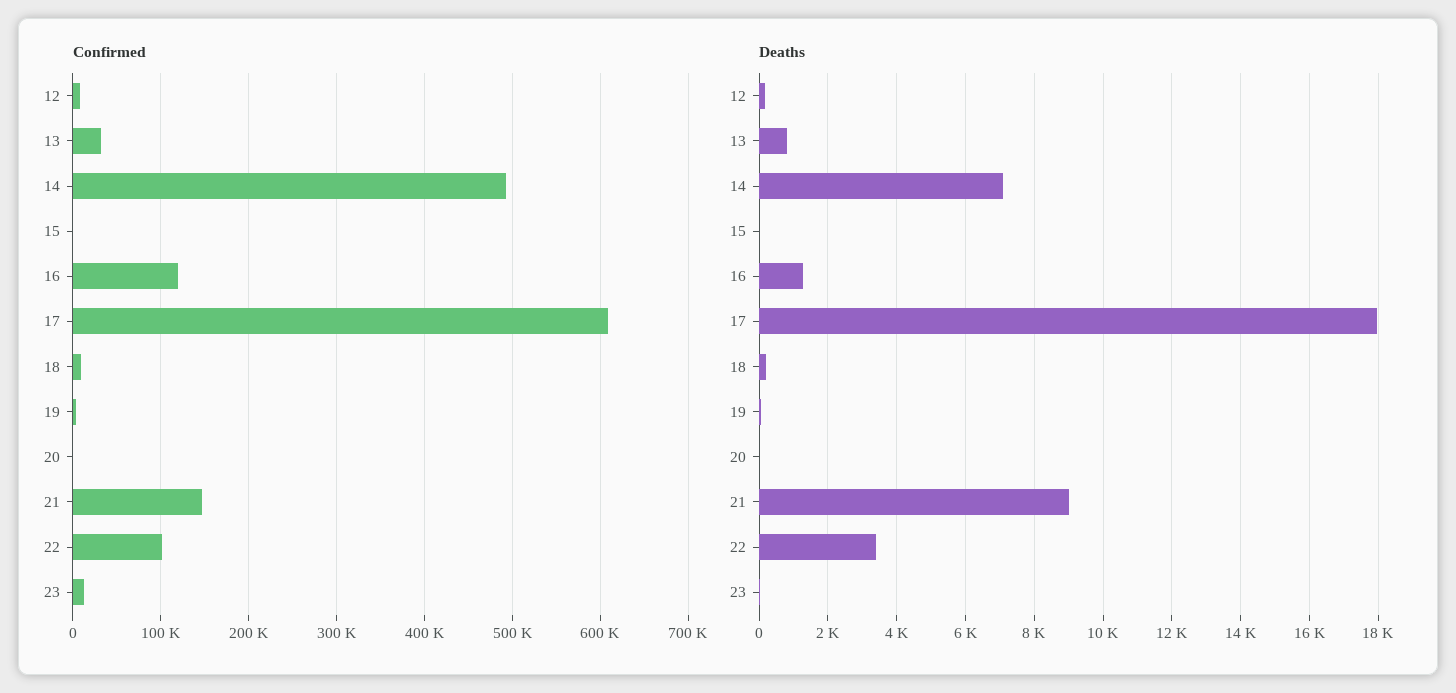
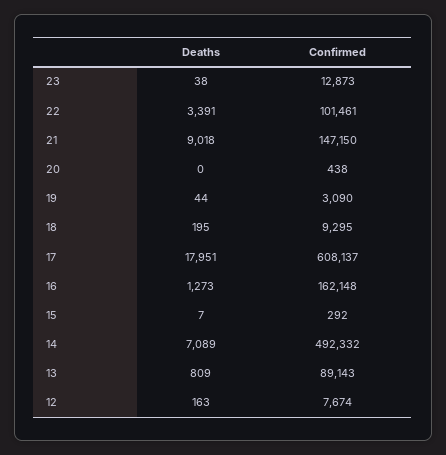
  {
    "Confirmed": {
      "12": 7674,
-     "13": 30000,
+     "13": 89143,
      "14": 492332,
      "15": 292,
-     "16": 120000,
+     "16": 162148,
      "17": 608137,
      "18": 9295,
      "19": 3090,
      "20": 438,
      "21": 147150,
      "22": 101461,
      "23": 12873
    },
    "Deaths": {
      "12": 163,
      "13": 809,
      "14": 7089,
      "15": 7,
      "16": 1273,
      "17": 17951,
      "18": 195,
      "19": 44,
      "20": 0,
      "21": 9018,
      "22": 3391,
      "23": 38
    }
  }

